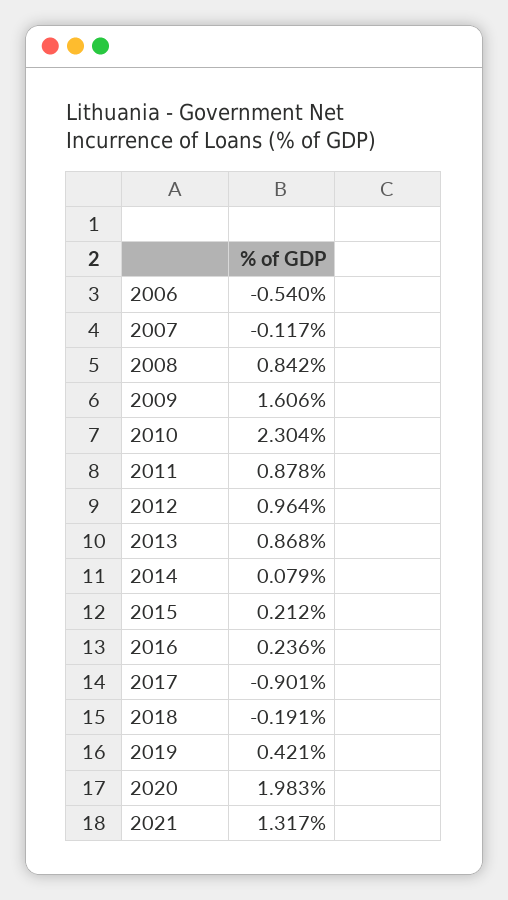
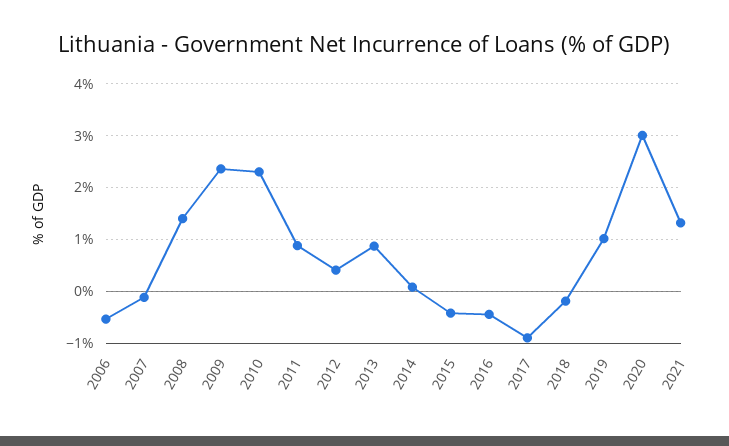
  {
    "2006": -0.54,
    "2007": -0.117,
-   "2008": 0.842,
+   "2008": 1.4,
-   "2009": 1.606,
+   "2009": 2.4,
    "2010": 2.304,
    "2011": 0.878,
-   "2012": 0.964,
+   "2012": 0.4,
    "2013": 0.868,
    "2014": 0.079,
-   "2015": 0.212,
+   "2015": -0.4,
-   "2016": 0.236,
+   "2016": -0.4,
    "2017": -0.901,
    "2018": -0.191,
-   "2019": 0.421,
+   "2019": 1,
-   "2020": 1.983,
+   "2020": 3,
    "2021": 1.317
  }

